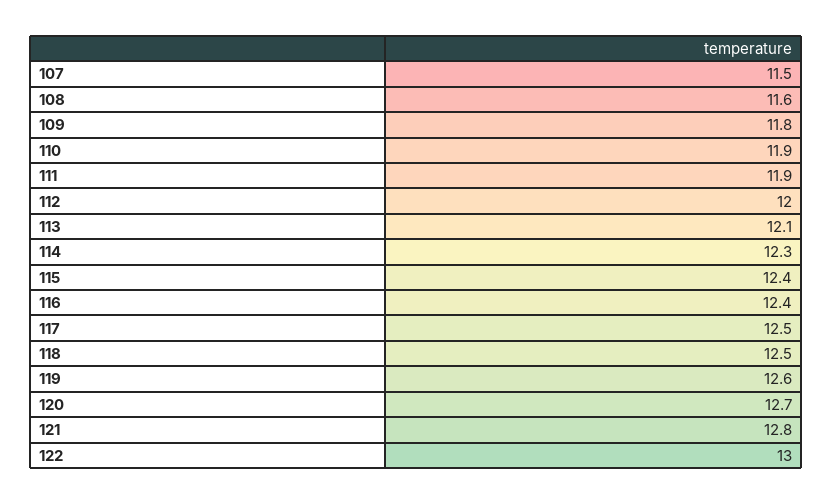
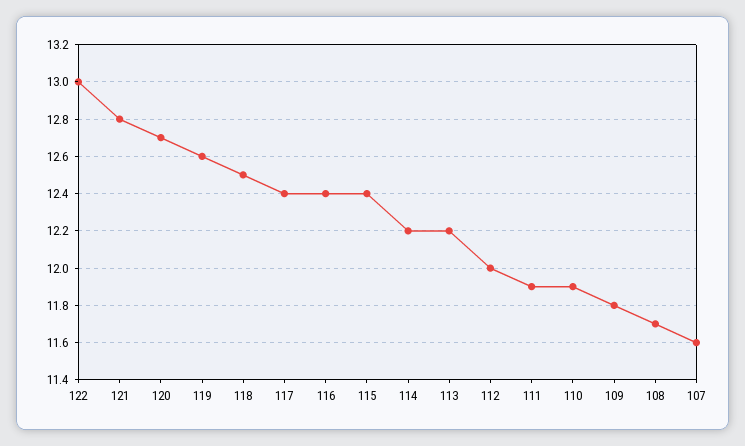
  {
-   "107": 11.5,
+   "107": 11.6,
-   "108": 11.6,
+   "108": 11.7,
    "109": 11.8,
    "110": 11.9,
    "111": 11.9,
    "112": 12,
-   "113": 12.1,
+   "113": 12.2,
-   "114": 12.3,
+   "114": 12.2,
    "115": 12.4,
    "116": 12.4,
-   "117": 12.5,
+   "117": 12.4,
    "118": 12.5,
    "119": 12.6,
    "120": 12.7,
    "121": 12.8,
    "122": 13
  }

